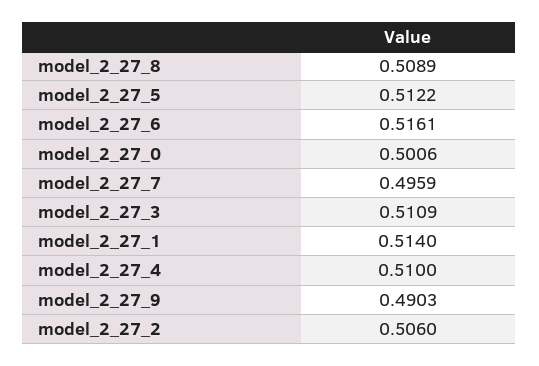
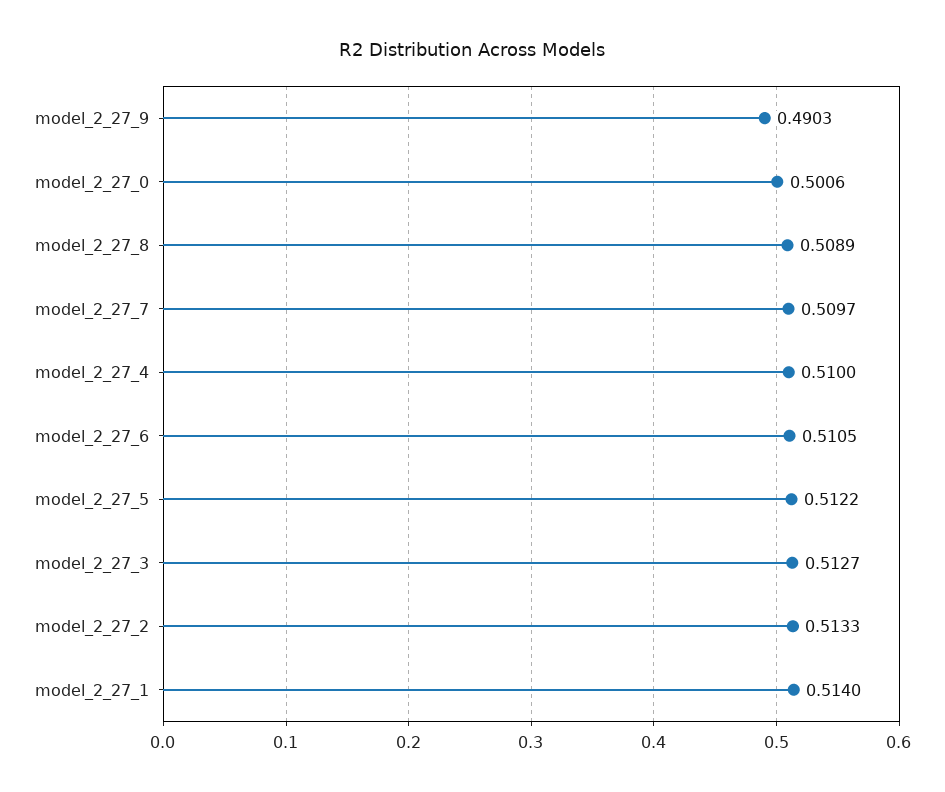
  {
    "model_2_27_8": 0.5089,
    "model_2_27_5": 0.5122,
-   "model_2_27_6": 0.5161,
+   "model_2_27_6": 0.5105,
    "model_2_27_0": 0.5006,
-   "model_2_27_7": 0.4959,
+   "model_2_27_7": 0.5097,
-   "model_2_27_3": 0.5109,
+   "model_2_27_3": 0.5127,
    "model_2_27_1": 0.514,
    "model_2_27_4": 0.51,
    "model_2_27_9": 0.4903,
-   "model_2_27_2": 0.506
+   "model_2_27_2": 0.5133
  }

